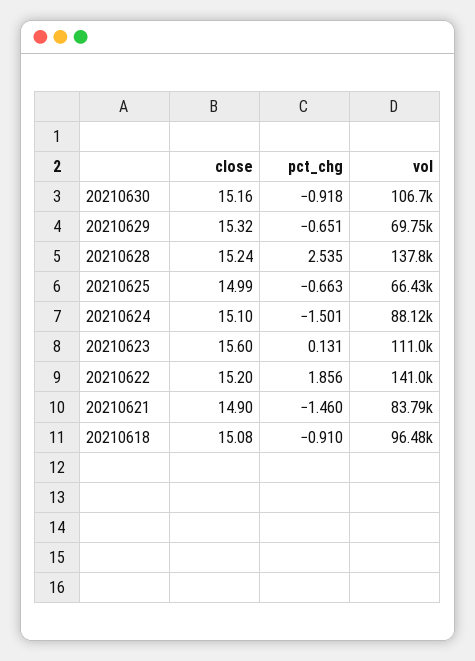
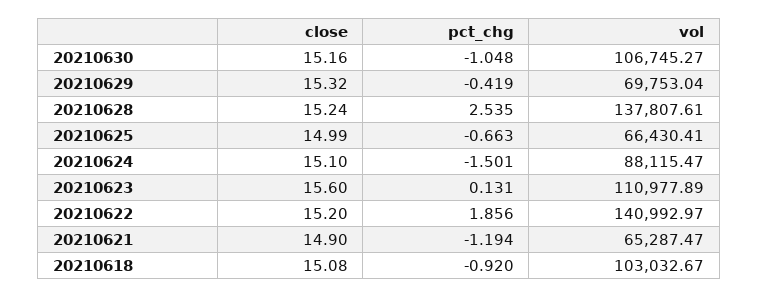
  {
    "close": {
      "20210630": 15.16,
      "20210629": 15.32,
      "20210628": 15.24,
      "20210625": 14.99,
      "20210624": 15.1,
      "20210623": 15.6,
      "20210622": 15.2,
      "20210621": 14.9,
      "20210618": 15.08
    },
    "pct_chg": {
-     "20210630": -0.918,
+     "20210630": -1.048,
-     "20210629": -0.651,
+     "20210629": -0.419,
      "20210628": 2.535,
      "20210625": -0.663,
      "20210624": -1.501,
      "20210623": 0.131,
      "20210622": 1.856,
-     "20210621": -1.46,
+     "20210621": -1.194,
-     "20210618": -0.91
+     "20210618": -0.92
    },
    "vol": {
      "20210630": 106745.27,
      "20210629": 69753.04,
      "20210628": 137807.61,
      "20210625": 66430.41,
      "20210624": 88115.47,
      "20210623": 110977.89,
      "20210622": 140992.97,
-     "20210621": 83790,
+     "20210621": 65287.47,
-     "20210618": 96480
+     "20210618": 103032.67
    }
  }

